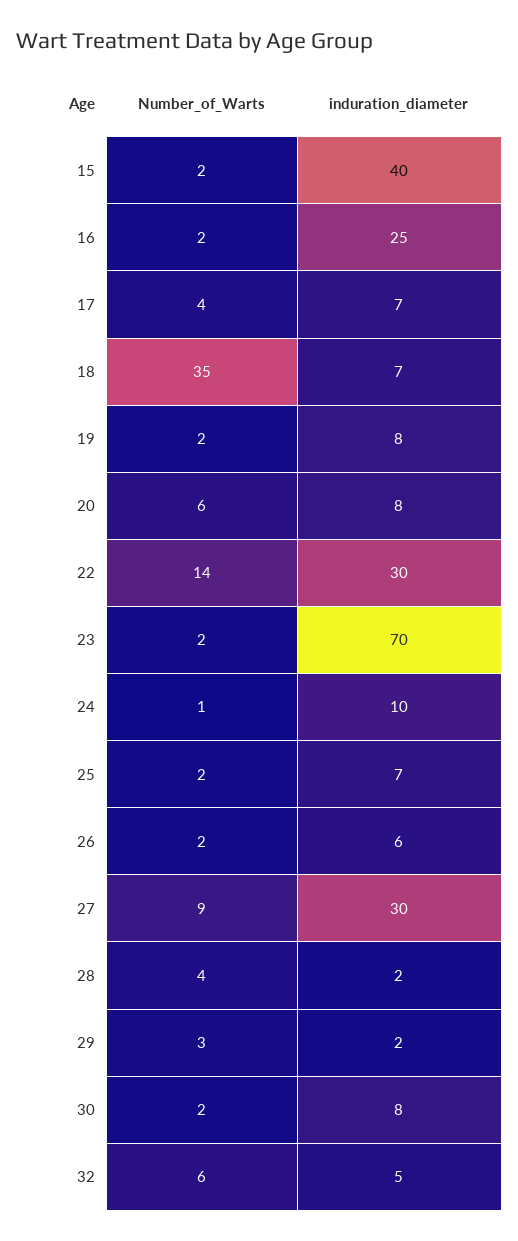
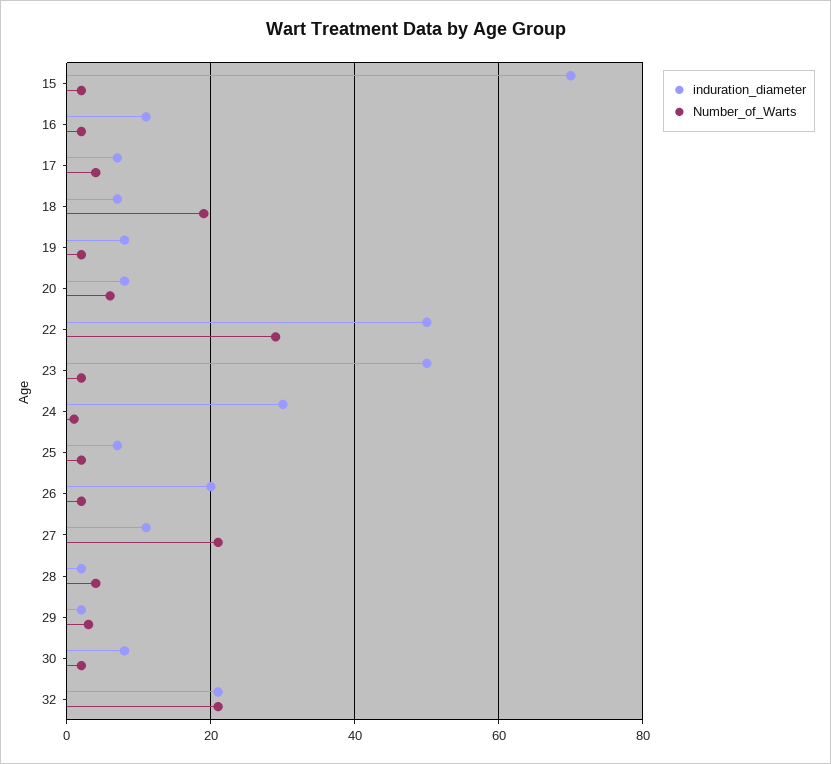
  {
    "Number_of_Warts": {
      "15": 2,
      "16": 2,
      "17": 4,
-     "18": 35,
+     "18": 20,
      "19": 2,
      "20": 6,
-     "22": 14,
+     "22": 30,
      "23": 2,
      "24": 1,
      "25": 2,
      "26": 2,
-     "27": 9,
+     "27": 20,
      "28": 4,
      "29": 3,
      "30": 2,
-     "32": 6
+     "32": 20
    },
    "induration_diameter": {
-     "15": 40,
+     "15": 70,
-     "16": 25,
+     "16": 10,
      "17": 7,
      "18": 7,
      "19": 8,
      "20": 8,
-     "22": 30,
+     "22": 50,
-     "23": 70,
+     "23": 50,
-     "24": 10,
+     "24": 30,
      "25": 7,
-     "26": 6,
+     "26": 20,
-     "27": 30,
+     "27": 10,
      "28": 2,
      "29": 2,
      "30": 8,
-     "32": 5
+     "32": 20
    }
  }

